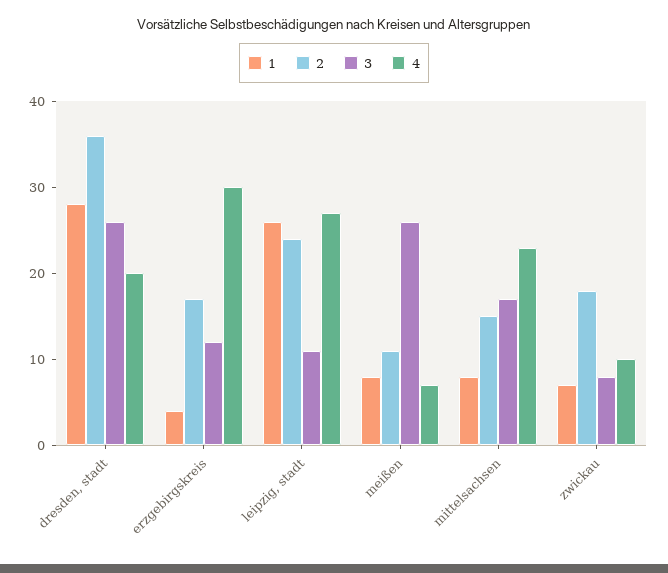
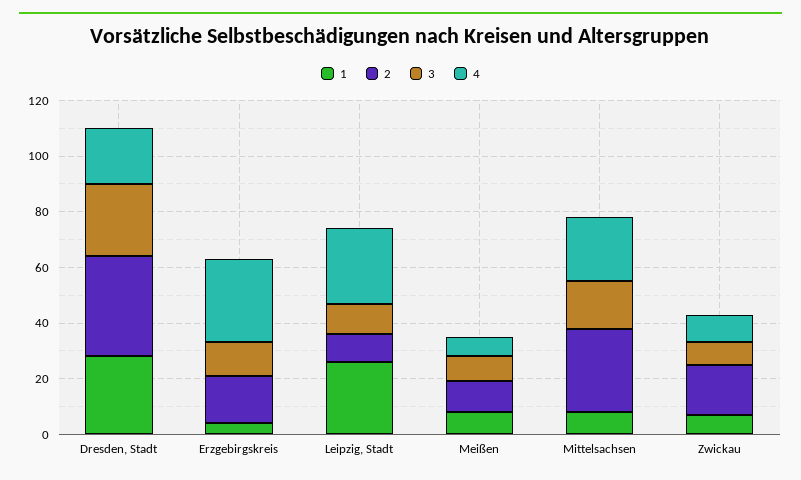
  {
    "1": {
      "dresden, stadt": 28,
      "erzgebirgskreis": 4,
      "leipzig, stadt": 26,
      "meißen": 8,
      "mittelsachsen": 8,
      "zwickau": 7
    },
    "2": {
      "dresden, stadt": 36,
      "erzgebirgskreis": 17,
-     "leipzig, stadt": 24,
+     "leipzig, stadt": 10,
      "meißen": 11,
-     "mittelsachsen": 15,
+     "mittelsachsen": 30,
      "zwickau": 18
    },
    "3": {
      "dresden, stadt": 26,
      "erzgebirgskreis": 12,
      "leipzig, stadt": 11,
-     "meißen": 26,
+     "meißen": 10,
      "mittelsachsen": 17,
      "zwickau": 8
    },
    "4": {
      "dresden, stadt": 20,
      "erzgebirgskreis": 30,
      "leipzig, stadt": 27,
      "meißen": 7,
      "mittelsachsen": 23,
      "zwickau": 10
    }
  }

